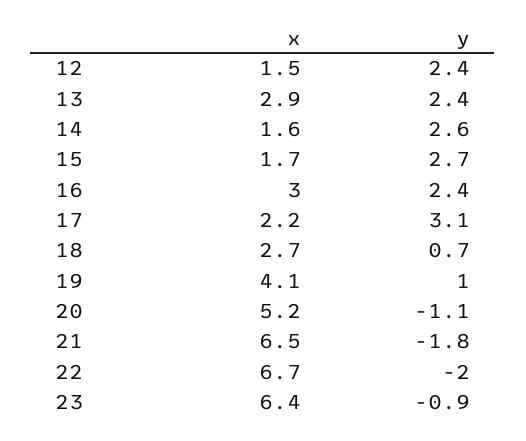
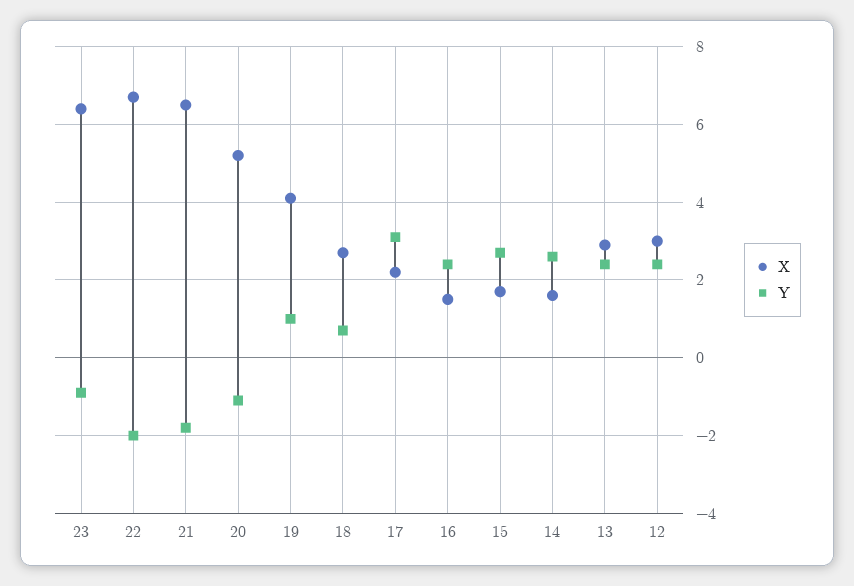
  {
    "x": {
-     "12": 1.5,
+     "12": 3,
      "13": 2.9,
      "14": 1.6,
      "15": 1.7,
-     "16": 3,
+     "16": 1.5,
      "17": 2.2,
      "18": 2.7,
      "19": 4.1,
      "20": 5.2,
      "21": 6.5,
      "22": 6.7,
      "23": 6.4
    },
    "y": {
      "12": 2.4,
      "13": 2.4,
      "14": 2.6,
      "15": 2.7,
      "16": 2.4,
      "17": 3.1,
      "18": 0.7,
      "19": 1,
      "20": -1.1,
      "21": -1.8,
      "22": -2,
      "23": -0.9
    }
  }

